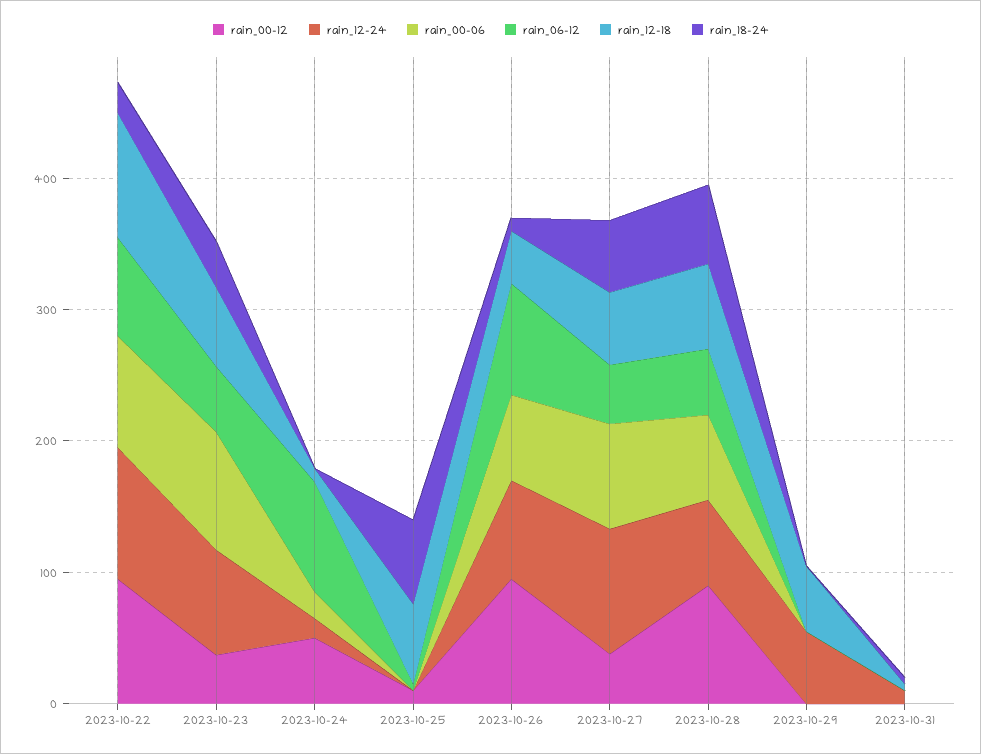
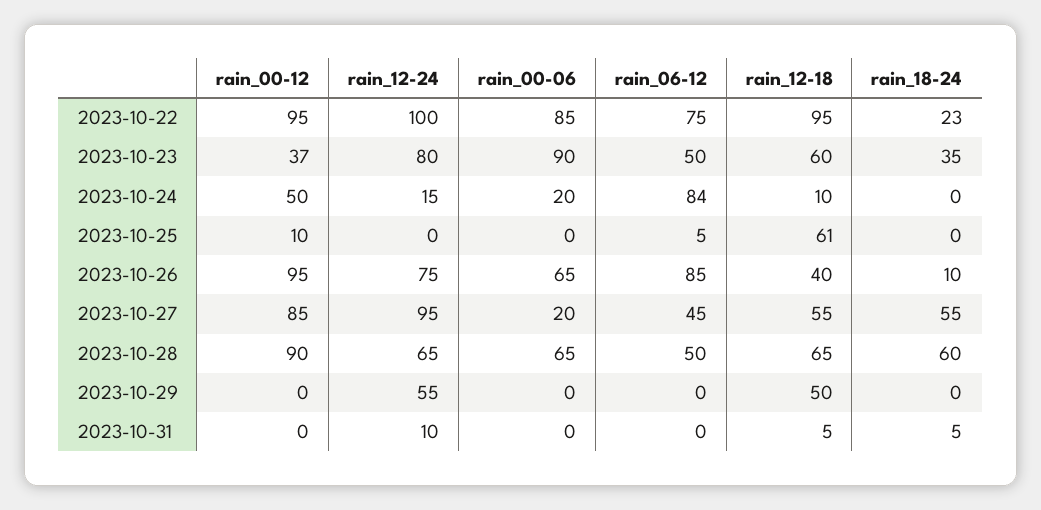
  {
    "rain_00-12": {
      "2023-10-22": 95,
      "2023-10-23": 37,
      "2023-10-24": 50,
      "2023-10-25": 10,
      "2023-10-26": 95,
-     "2023-10-27": 40,
+     "2023-10-27": 85,
      "2023-10-28": 90,
      "2023-10-29": 0,
      "2023-10-31": 0
    },
    "rain_12-24": {
      "2023-10-22": 100,
      "2023-10-23": 80,
      "2023-10-24": 15,
      "2023-10-25": 0,
      "2023-10-26": 75,
      "2023-10-27": 95,
      "2023-10-28": 65,
      "2023-10-29": 55,
      "2023-10-31": 10
    },
    "rain_00-06": {
      "2023-10-22": 85,
      "2023-10-23": 90,
      "2023-10-24": 20,
      "2023-10-25": 0,
      "2023-10-26": 65,
-     "2023-10-27": 80,
+     "2023-10-27": 20,
      "2023-10-28": 65,
      "2023-10-29": 0,
      "2023-10-31": 0
    },
    "rain_06-12": {
      "2023-10-22": 75,
      "2023-10-23": 50,
      "2023-10-24": 84,
      "2023-10-25": 5,
      "2023-10-26": 85,
      "2023-10-27": 45,
      "2023-10-28": 50,
      "2023-10-29": 0,
      "2023-10-31": 0
    },
    "rain_12-18": {
      "2023-10-22": 95,
      "2023-10-23": 60,
      "2023-10-24": 10,
      "2023-10-25": 61,
      "2023-10-26": 40,
      "2023-10-27": 55,
      "2023-10-28": 65,
      "2023-10-29": 50,
      "2023-10-31": 5
    },
    "rain_18-24": {
      "2023-10-22": 23,
      "2023-10-23": 35,
      "2023-10-24": 0,
-     "2023-10-25": 60,
+     "2023-10-25": 0,
      "2023-10-26": 10,
      "2023-10-27": 55,
      "2023-10-28": 60,
      "2023-10-29": 0,
      "2023-10-31": 5
    }
  }

